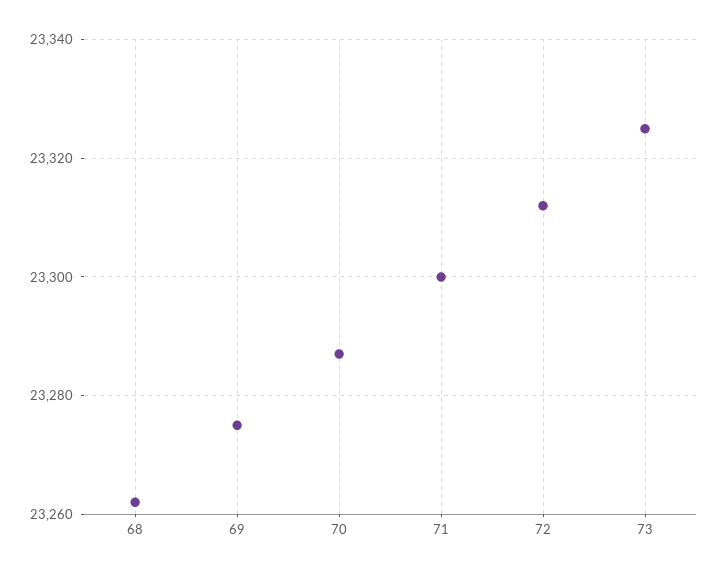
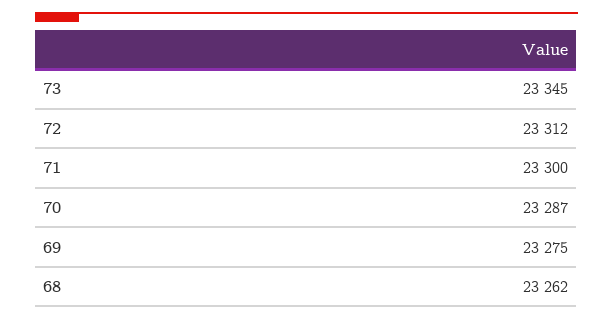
  {
    "68": 23262,
    "69": 23275,
    "70": 23287,
    "71": 23300,
    "72": 23312,
-   "73": 23325
+   "73": 23345
  }

